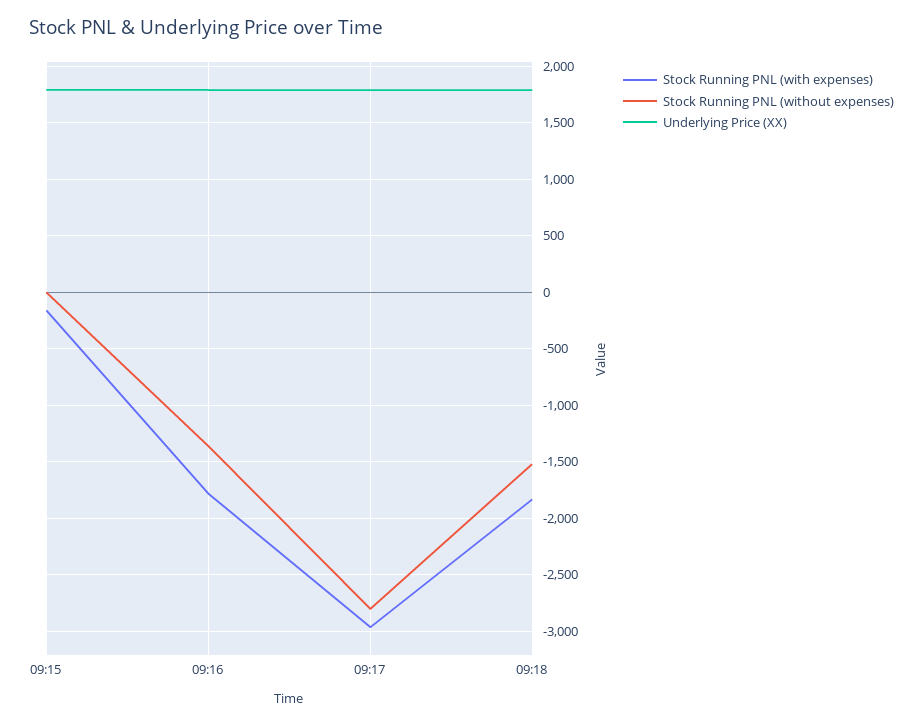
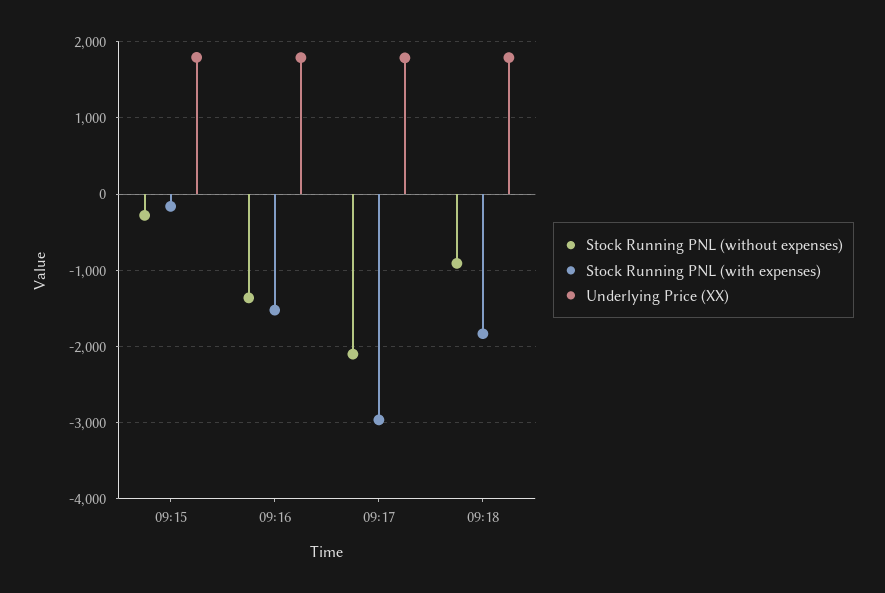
  {
    "Stock Running PNL (with expenses)": {
      "09:15": -200,
-     "09:16": -1800,
+     "09:16": -1500,
      "09:17": -3000,
      "09:18": -1800
    },
    "Stock Running PNL (without expenses)": {
-     "09:15": 0,
+     "09:15": -300,
      "09:16": -1400,
-     "09:17": -2800,
+     "09:17": -2100,
-     "09:18": -1500
+     "09:18": -900
    },
    "Underlying Price (XX)": {
      "09:15": 1800,
      "09:16": 1800,
      "09:17": 1800,
      "09:18": 1800
    }
  }

